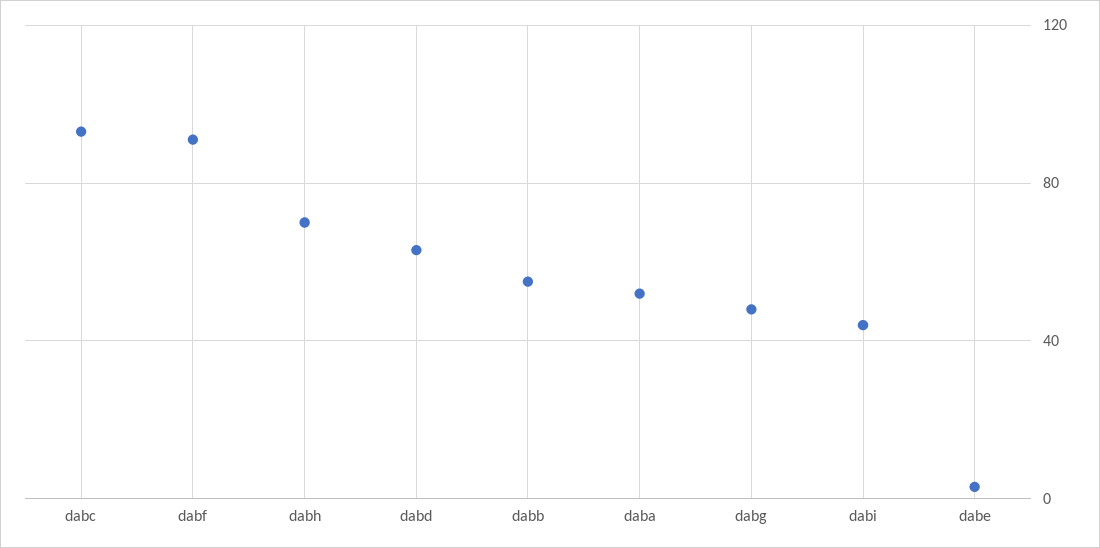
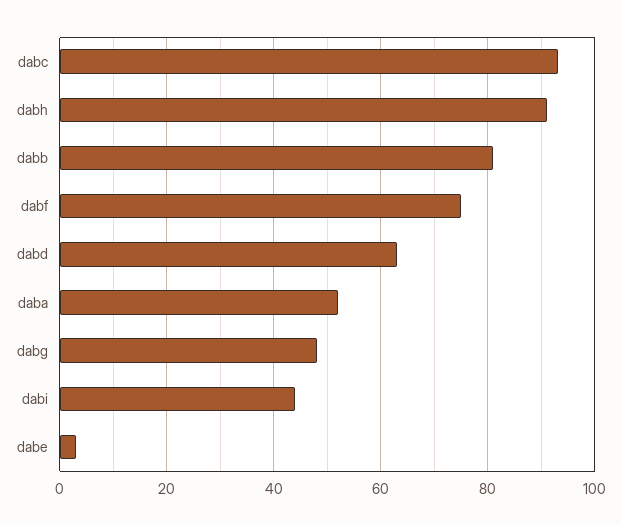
  {
    "dabc": 95,
-   "dabf": 90,
+   "dabf": 75,
-   "dabh": 70,
+   "dabh": 90,
    "dabd": 65,
-   "dabb": 55,
+   "dabb": 80,
    "daba": 50,
    "dabg": 50,
    "dabi": 45,
    "dabe": 5
  }

